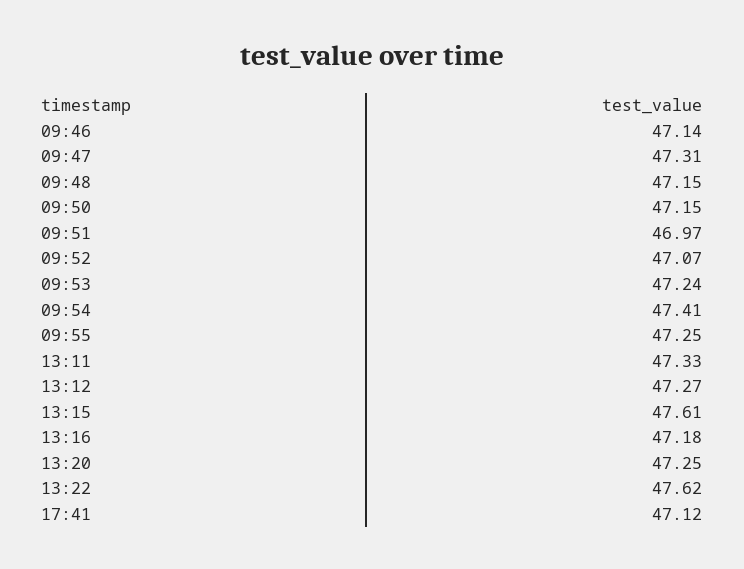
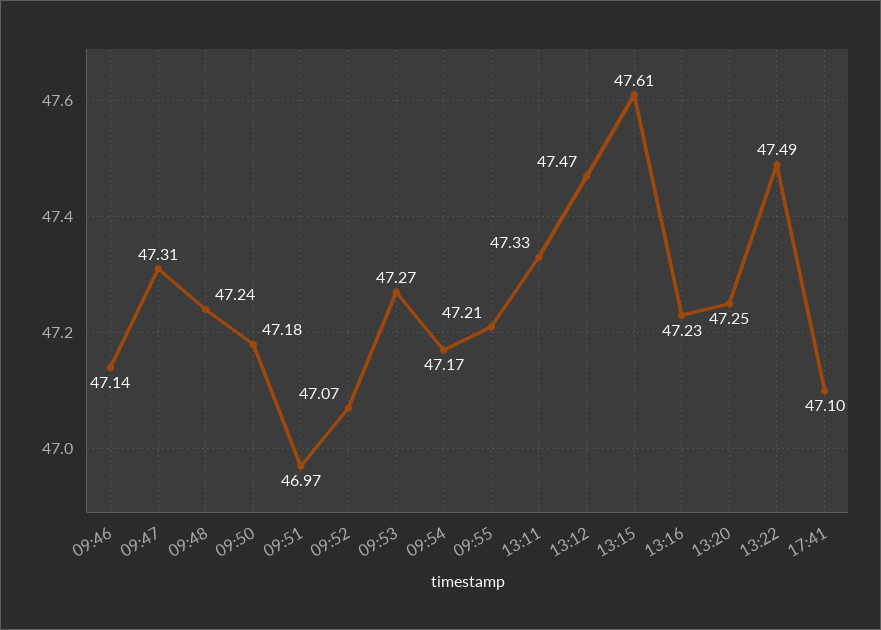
  {
    "09:46": 47.14,
    "09:47": 47.31,
-   "09:48": 47.15,
+   "09:48": 47.24,
-   "09:50": 47.15,
+   "09:50": 47.18,
    "09:51": 46.97,
    "09:52": 47.07,
-   "09:53": 47.24,
+   "09:53": 47.27,
-   "09:54": 47.41,
+   "09:54": 47.17,
-   "09:55": 47.25,
+   "09:55": 47.21,
    "13:11": 47.33,
-   "13:12": 47.27,
+   "13:12": 47.47,
    "13:15": 47.61,
-   "13:16": 47.18,
+   "13:16": 47.23,
    "13:20": 47.25,
-   "13:22": 47.62,
+   "13:22": 47.49,
-   "17:41": 47.12
+   "17:41": 47.1
  }

